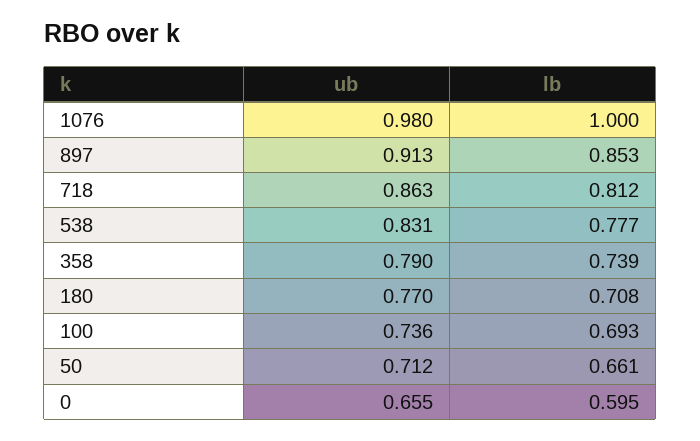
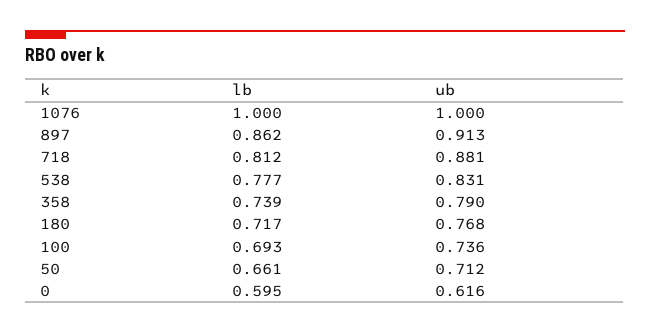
  {
    "ub": {
-     "1076": 0.98,
+     "1076": 1,
      "897": 0.913,
-     "718": 0.863,
+     "718": 0.881,
      "538": 0.831,
      "358": 0.79,
-     "180": 0.77,
+     "180": 0.768,
      "100": 0.736,
      "50": 0.712,
-     "0": 0.655
+     "0": 0.616
    },
    "lb": {
      "1076": 1,
-     "897": 0.853,
+     "897": 0.862,
      "718": 0.812,
      "538": 0.777,
      "358": 0.739,
-     "180": 0.708,
+     "180": 0.717,
      "100": 0.693,
      "50": 0.661,
      "0": 0.595
    }
  }

